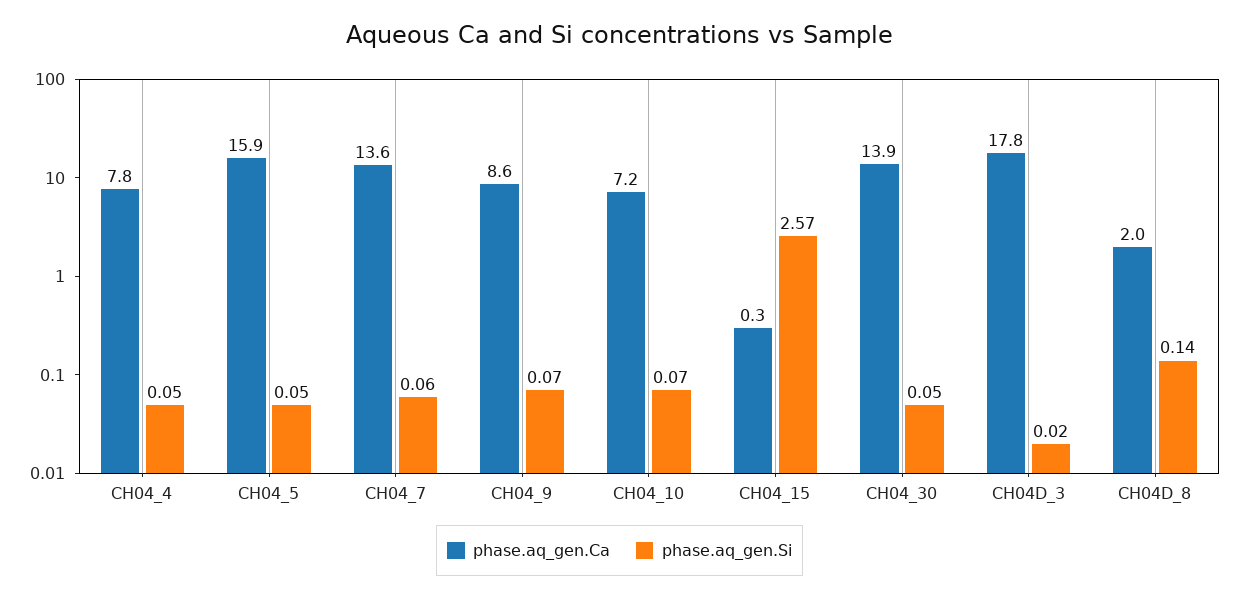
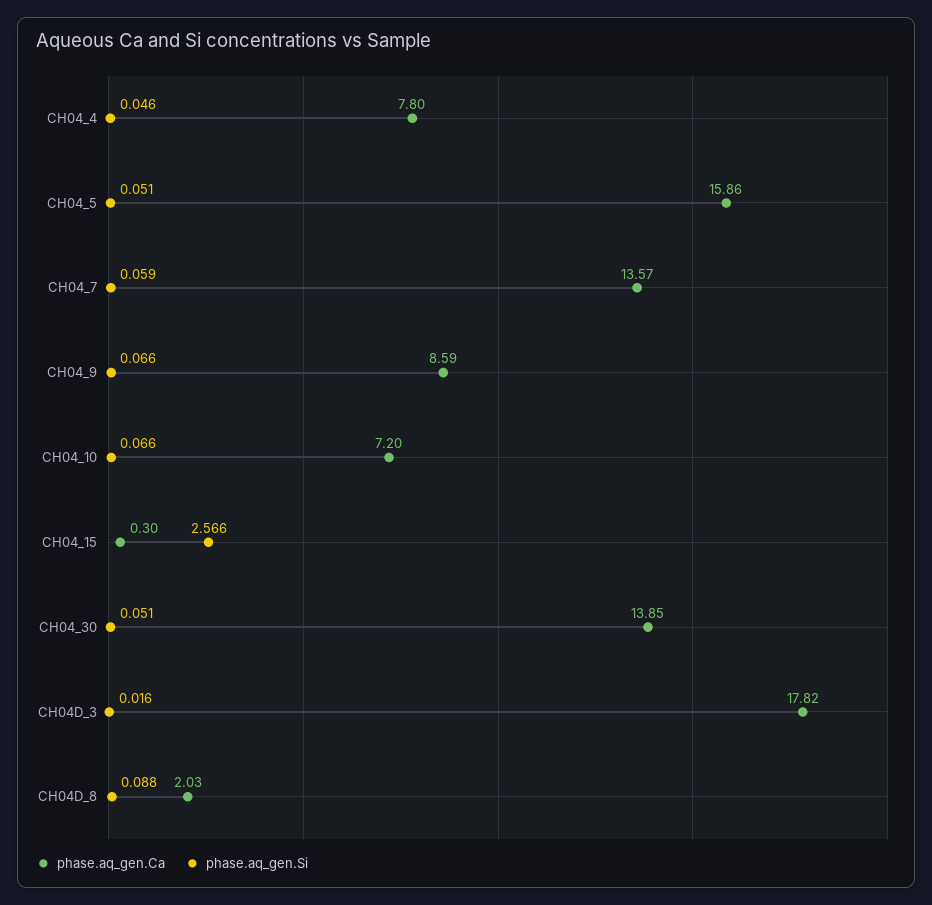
  {
    "phase.aq_gen.Ca": {
      "CH04_4": 7.8,
      "CH04_5": 15.86,
      "CH04_7": 13.57,
      "CH04_9": 8.59,
      "CH04_10": 7.2,
      "CH04_15": 0.3,
      "CH04_30": 13.85,
      "CH04D_3": 17.82,
      "CH04D_8": 2.03
    },
    "phase.aq_gen.Si": {
      "CH04_4": 0.046,
      "CH04_5": 0.051,
      "CH04_7": 0.059,
      "CH04_9": 0.066,
      "CH04_10": 0.066,
      "CH04_15": 2.566,
      "CH04_30": 0.051,
      "CH04D_3": 0.016,
-     "CH04D_8": 0.14
+     "CH04D_8": 0.088
    }
  }

